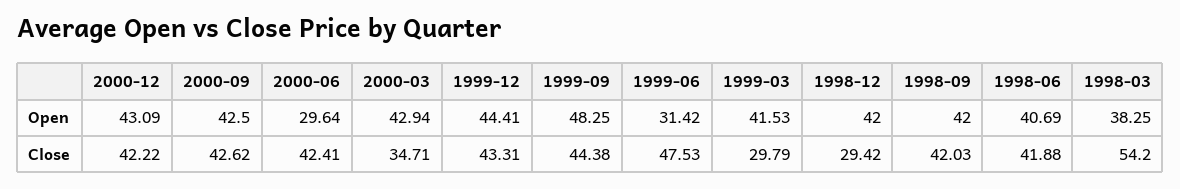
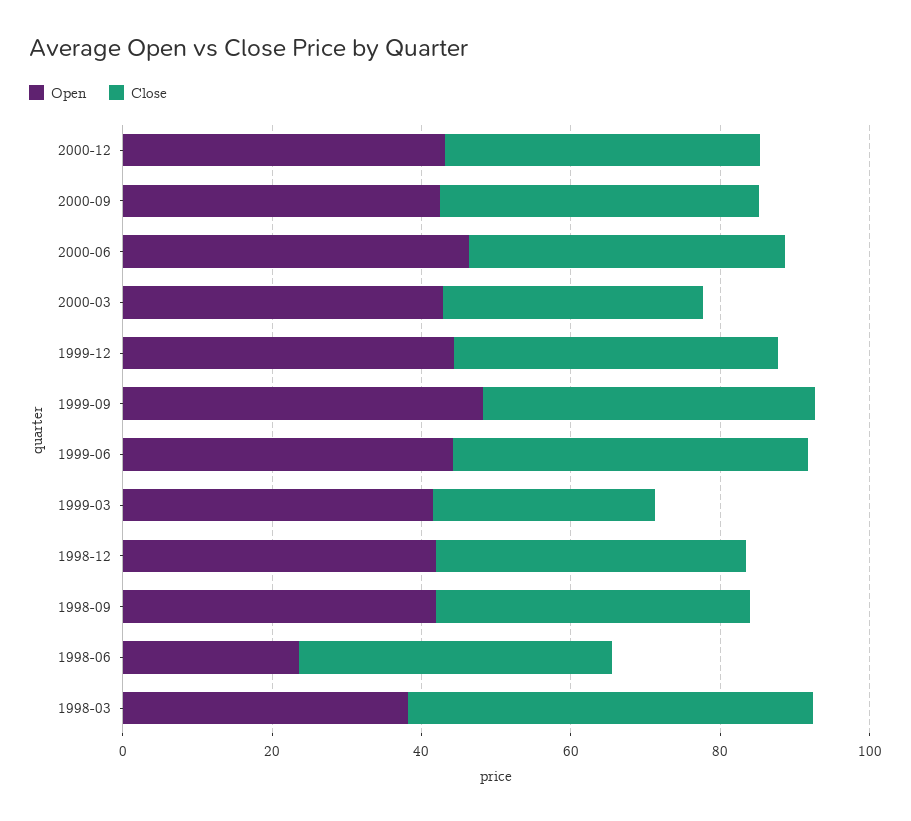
  {
    "Open": {
      "2000-12": 43.09,
      "2000-09": 42.5,
-     "2000-06": 29.64,
+     "2000-06": 45,
      "2000-03": 42.94,
      "1999-12": 44.41,
      "1999-09": 48.25,
-     "1999-06": 31.42,
+     "1999-06": 45,
      "1999-03": 41.53,
      "1998-12": 42,
      "1998-09": 42,
-     "1998-06": 40.69,
+     "1998-06": 25,
      "1998-03": 38.25
    },
    "Close": {
      "2000-12": 42.22,
      "2000-09": 42.62,
      "2000-06": 42.41,
      "2000-03": 34.71,
      "1999-12": 43.31,
      "1999-09": 44.38,
      "1999-06": 47.53,
      "1999-03": 29.79,
-     "1998-12": 29.42,
+     "1998-12": 40,
      "1998-09": 42.03,
      "1998-06": 41.88,
      "1998-03": 54.2
    }
  }

